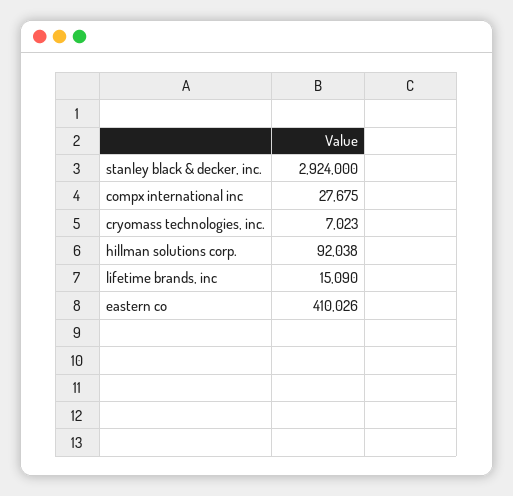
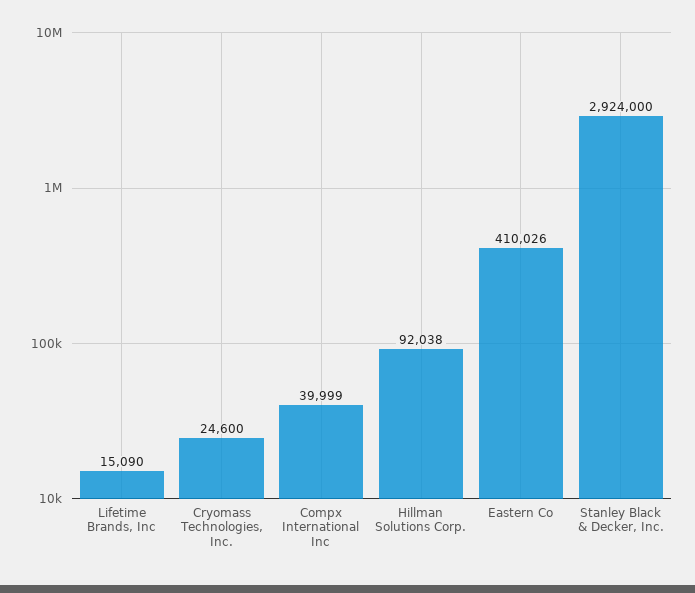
  {
    "stanley black & decker, inc.": 2924000,
-   "compx international inc": 27675,
+   "compx international inc": 39999,
-   "cryomass technologies, inc.": 7023,
+   "cryomass technologies, inc.": 24600,
    "hillman solutions corp.": 92038,
    "lifetime brands, inc": 15090,
    "eastern co": 410026
  }

